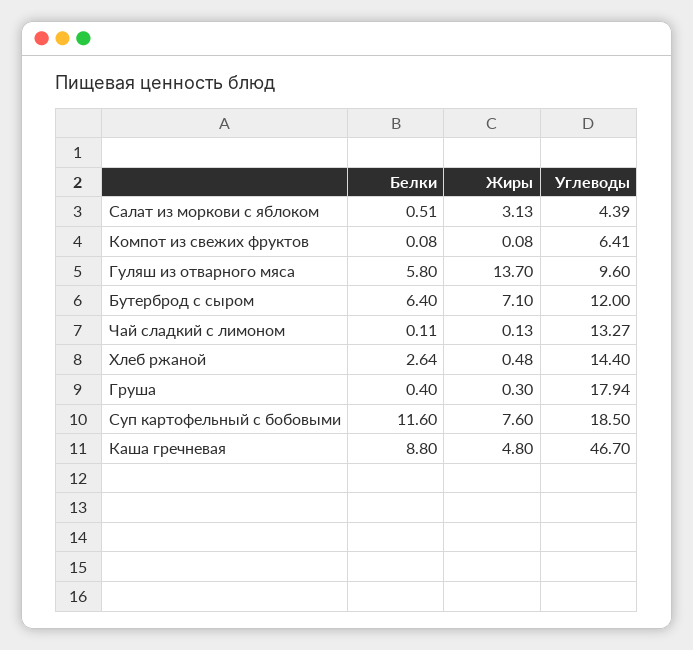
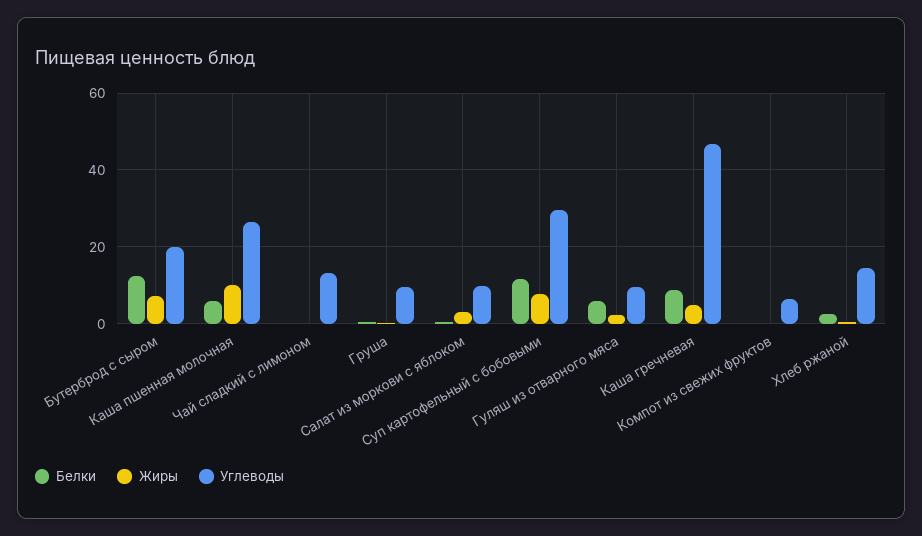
  {
    "Белки": {
      "Салат из моркови с яблоком": 0.51,
      "Компот из свежих фруктов": 0.08,
      "Гуляш из отварного мяса": 5.8,
-     "Бутерброд с сыром": 6.4,
+     "Бутерброд с сыром": 12,
      "Чай сладкий с лимоном": 0.11,
      "Хлеб ржаной": 2.64,
      "Груша": 0.4,
      "Суп картофельный с бобовыми": 11.6,
-     "Каша гречневая": 8.8
+     "Каша гречневая": 8.8,
+     "Каша пшенная молочная": 6
    },
    "Жиры": {
      "Салат из моркови с яблоком": 3.13,
      "Компот из свежих фруктов": 0.08,
-     "Гуляш из отварного мяса": 13.7,
+     "Гуляш из отварного мяса": 2,
      "Бутерброд с сыром": 7.1,
      "Чай сладкий с лимоном": 0.13,
      "Хлеб ржаной": 0.48,
      "Груша": 0.3,
      "Суп картофельный с бобовыми": 7.6,
-     "Каша гречневая": 4.8
+     "Каша гречневая": 4.8,
+     "Каша пшенная молочная": 10
    },
    "Углеводы": {
-     "Салат из моркови с яблоком": 4.39,
+     "Салат из моркови с яблоком": 10,
      "Компот из свежих фруктов": 6.41,
      "Гуляш из отварного мяса": 9.6,
-     "Бутерброд с сыром": 12,
+     "Бутерброд с сыром": 20,
      "Чай сладкий с лимоном": 13.27,
      "Хлеб ржаной": 14.4,
-     "Груша": 17.94,
+     "Груша": 10,
-     "Суп картофельный с бобовыми": 18.5,
+     "Суп картофельный с бобовыми": 30,
-     "Каша гречневая": 46.7
+     "Каша гречневая": 46.7,
+     "Каша пшенная молочная": 26
    }
  }

